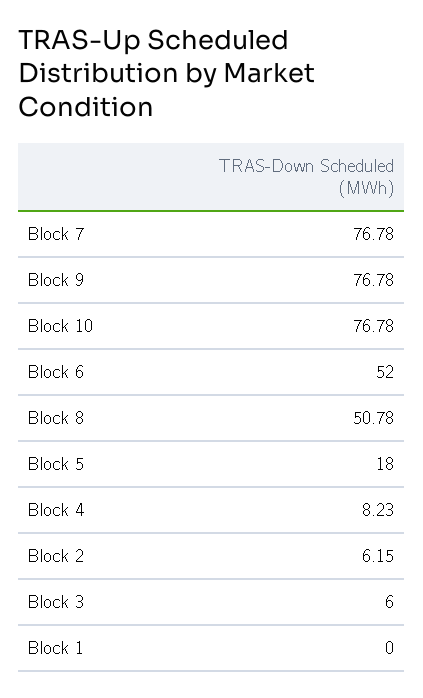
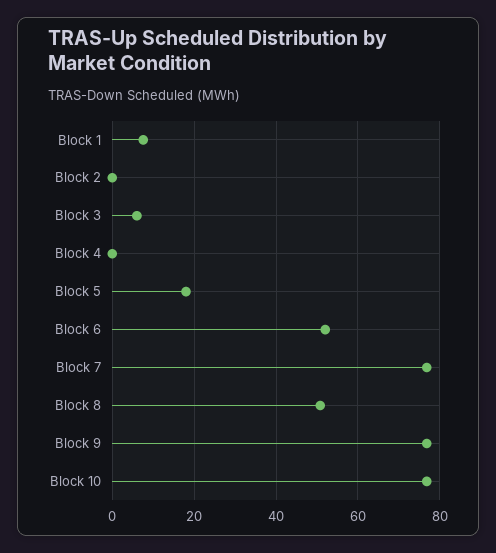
  {
    "Block 7": 76.78,
    "Block 9": 76.78,
    "Block 10": 76.78,
    "Block 6": 52,
    "Block 8": 50.78,
    "Block 5": 18,
-   "Block 4": 8.23,
+   "Block 4": 0,
-   "Block 2": 6.15,
+   "Block 2": 0,
    "Block 3": 6,
-   "Block 1": 0
+   "Block 1": 8
  }

